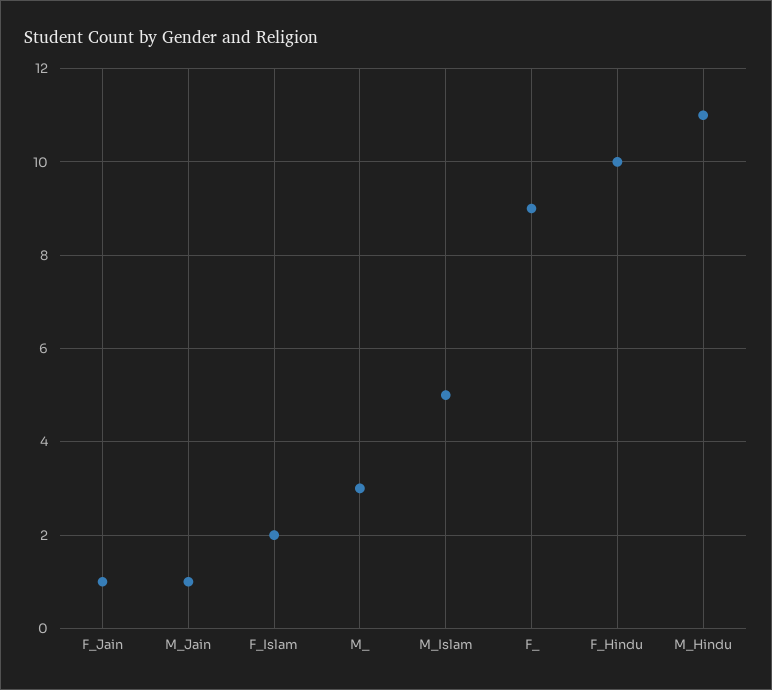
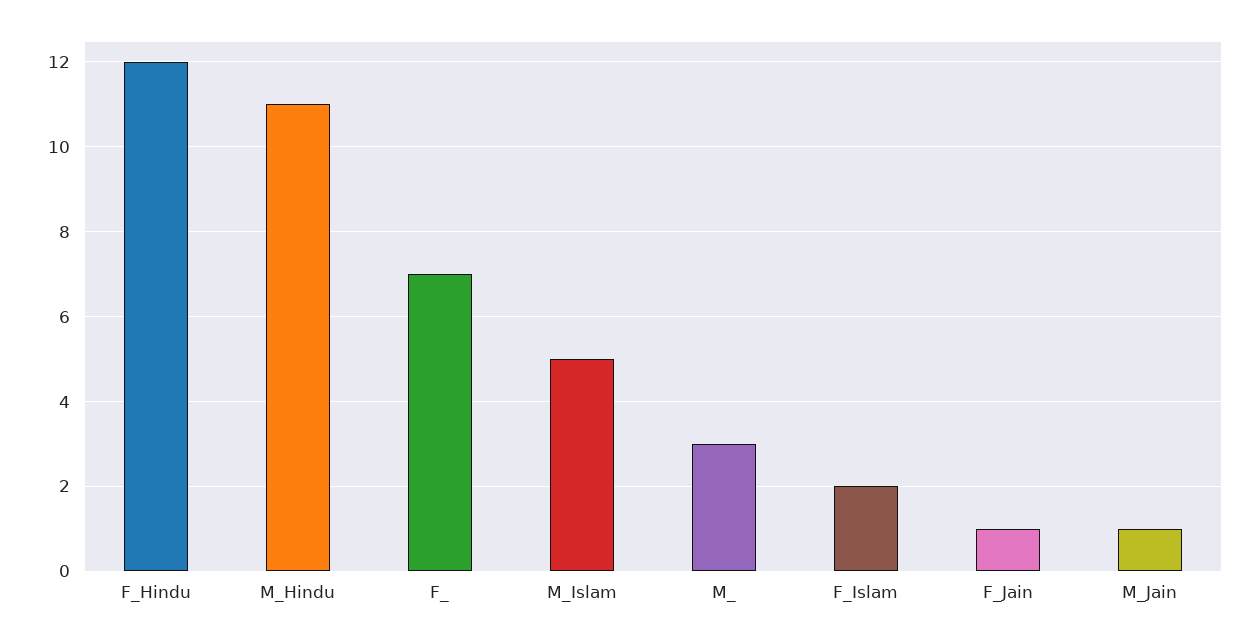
  {
    "F_Jain": 1,
    "M_Jain": 1,
    "F_Islam": 2,
    "M_": 3,
    "M_Islam": 5,
-   "F_": 9,
+   "F_": 7,
-   "F_Hindu": 10,
+   "F_Hindu": 12,
    "M_Hindu": 11
  }

